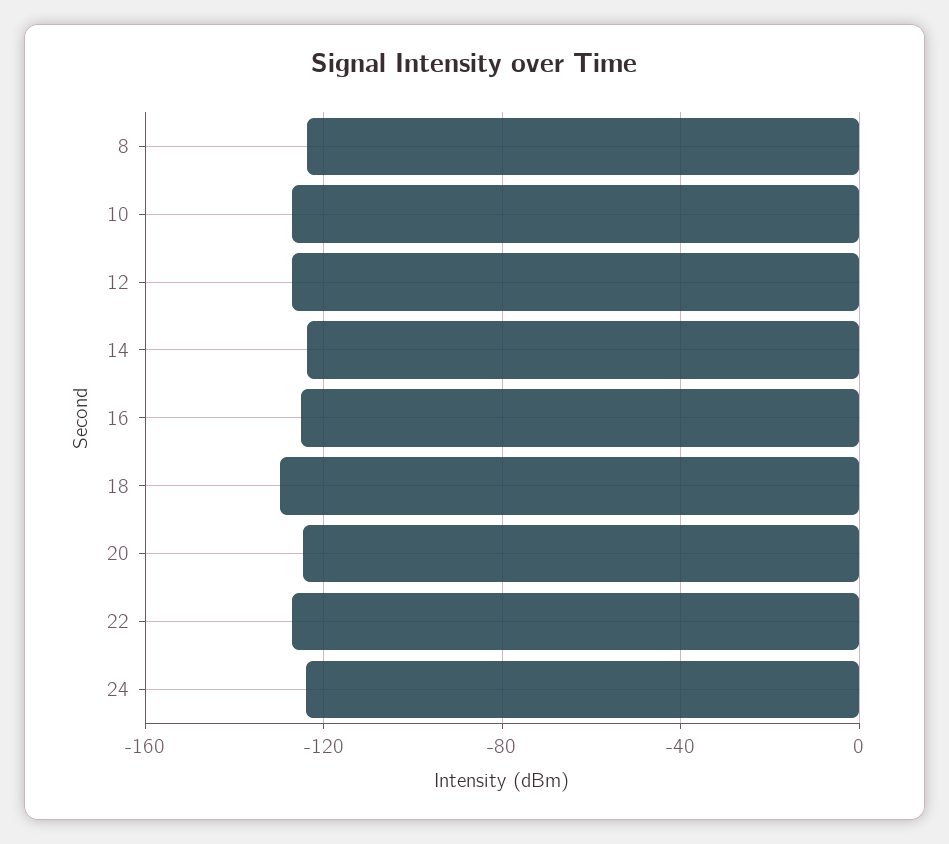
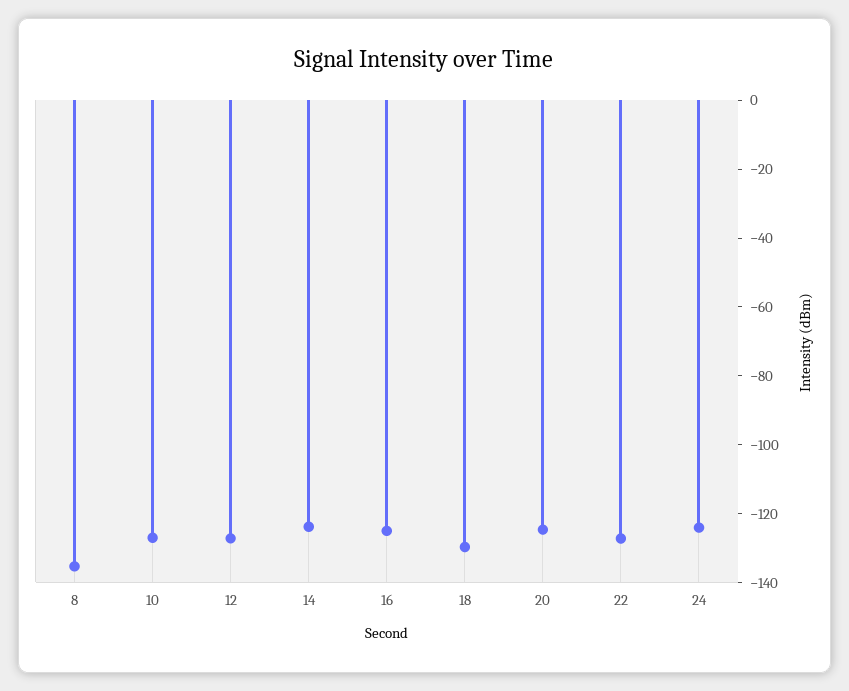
  {
-   "8": -125,
+   "8": -135,
    "10": -125,
    "12": -125,
    "14": -125,
    "16": -125,
    "18": -130,
    "20": -125,
    "22": -125,
    "24": -125
  }

